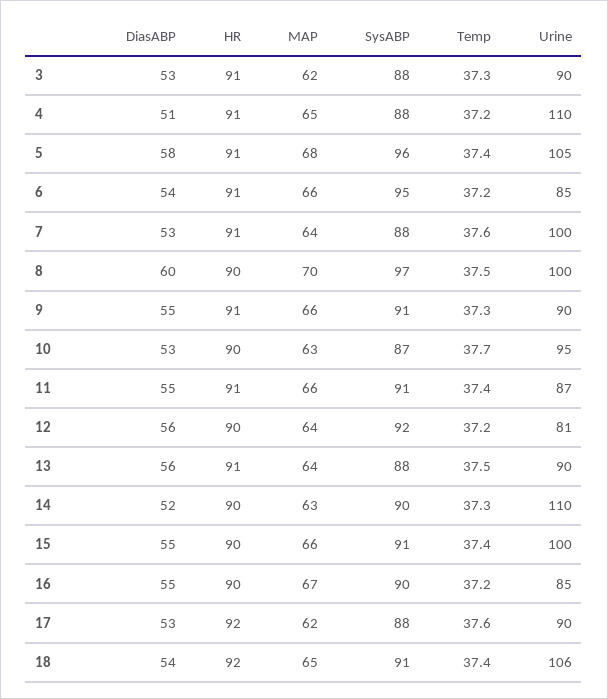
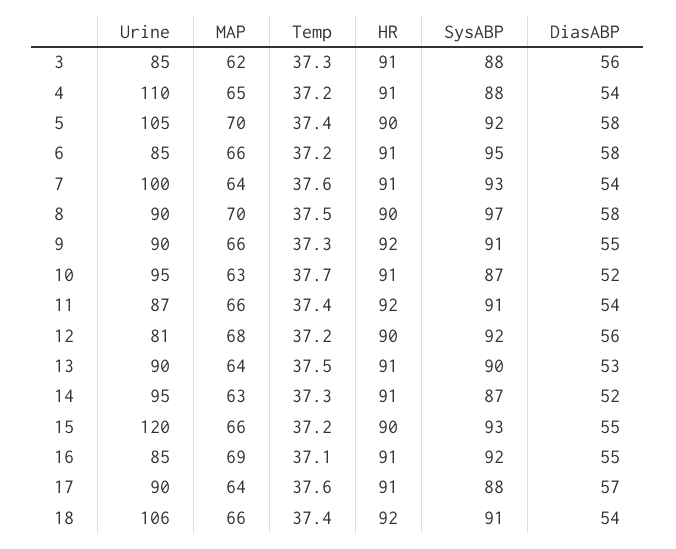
  {
    "DiasABP": {
-     "3": 53,
+     "3": 56,
-     "4": 51,
+     "4": 54,
      "5": 58,
-     "6": 54,
+     "6": 58,
-     "7": 53,
+     "7": 54,
-     "8": 60,
+     "8": 58,
      "9": 55,
-     "10": 53,
+     "10": 52,
-     "11": 55,
+     "11": 54,
      "12": 56,
-     "13": 56,
+     "13": 53,
      "14": 52,
      "15": 55,
      "16": 55,
-     "17": 53,
+     "17": 57,
      "18": 54
    },
    "HR": {
      "3": 91,
      "4": 91,
-     "5": 91,
+     "5": 90,
      "6": 91,
      "7": 91,
      "8": 90,
-     "9": 91,
+     "9": 92,
-     "10": 90,
+     "10": 91,
-     "11": 91,
+     "11": 92,
      "12": 90,
      "13": 91,
-     "14": 90,
+     "14": 91,
      "15": 90,
-     "16": 90,
+     "16": 91,
-     "17": 92,
+     "17": 91,
      "18": 92
    },
    "MAP": {
      "3": 62,
      "4": 65,
-     "5": 68,
+     "5": 70,
      "6": 66,
      "7": 64,
      "8": 70,
      "9": 66,
      "10": 63,
      "11": 66,
-     "12": 64,
+     "12": 68,
      "13": 64,
      "14": 63,
      "15": 66,
-     "16": 67,
+     "16": 69,
-     "17": 62,
+     "17": 64,
-     "18": 65
+     "18": 66
    },
    "SysABP": {
      "3": 88,
      "4": 88,
-     "5": 96,
+     "5": 92,
      "6": 95,
-     "7": 88,
+     "7": 93,
      "8": 97,
      "9": 91,
      "10": 87,
      "11": 91,
      "12": 92,
-     "13": 88,
+     "13": 90,
-     "14": 90,
+     "14": 87,
-     "15": 91,
+     "15": 93,
-     "16": 90,
+     "16": 92,
      "17": 88,
      "18": 91
    },
    "Temp": {
      "3": 37.3,
      "4": 37.2,
      "5": 37.4,
      "6": 37.2,
      "7": 37.6,
      "8": 37.5,
      "9": 37.3,
      "10": 37.7,
      "11": 37.4,
      "12": 37.2,
      "13": 37.5,
      "14": 37.3,
-     "15": 37.4,
+     "15": 37.2,
-     "16": 37.2,
+     "16": 37.1,
      "17": 37.6,
      "18": 37.4
    },
    "Urine": {
-     "3": 90,
+     "3": 85,
      "4": 110,
      "5": 105,
      "6": 85,
      "7": 100,
-     "8": 100,
+     "8": 90,
      "9": 90,
      "10": 95,
      "11": 87,
      "12": 81,
      "13": 90,
-     "14": 110,
+     "14": 95,
-     "15": 100,
+     "15": 120,
      "16": 85,
      "17": 90,
      "18": 106
    }
  }

